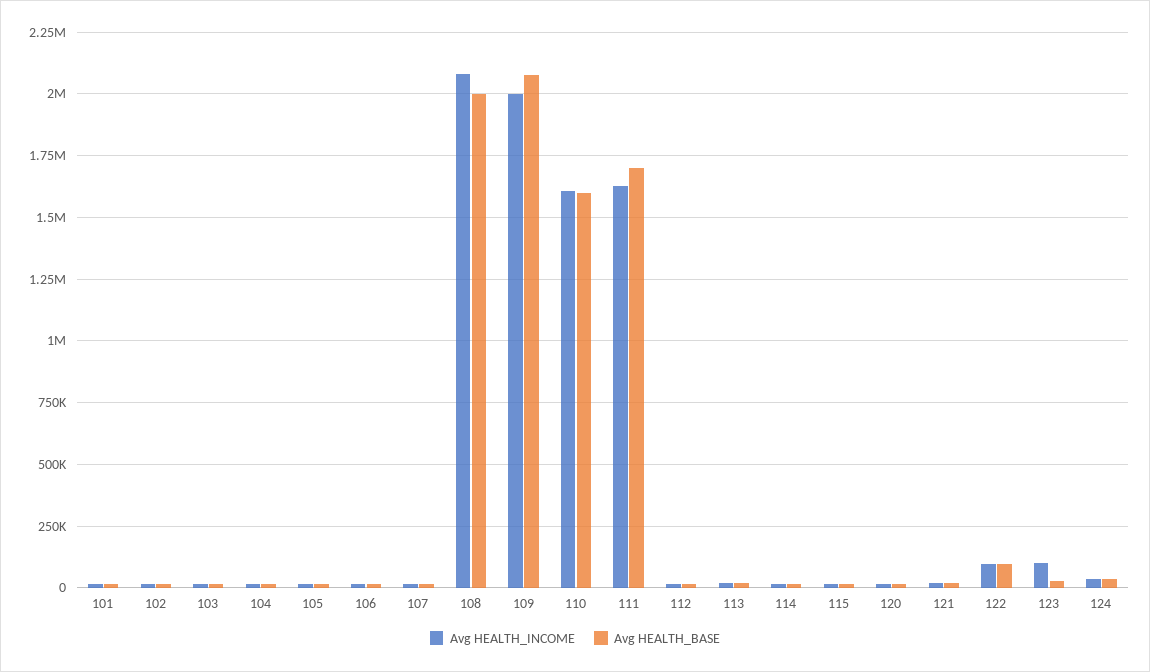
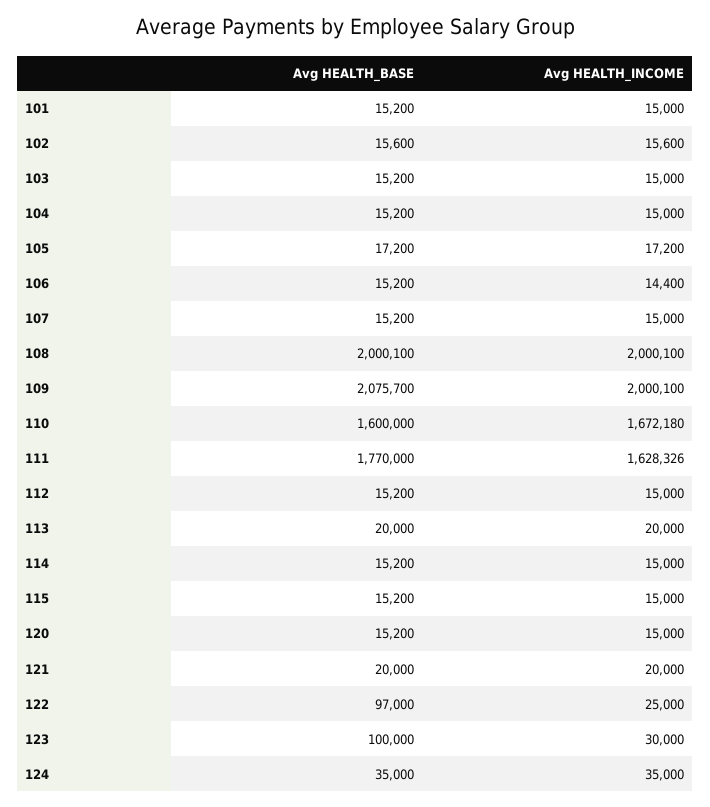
  {
    "Avg HEALTH_INCOME": {
      "101": 15000,
      "102": 15600,
      "103": 15000,
      "104": 15000,
      "105": 17200,
      "106": 14400,
      "107": 15000,
-     "108": 2075000,
+     "108": 2000100,
      "109": 2000100,
-     "110": 1600000,
+     "110": 1672180,
      "111": 1628326,
      "112": 15000,
      "113": 20000,
      "114": 15000,
      "115": 15000,
      "120": 15000,
      "121": 20000,
-     "122": 100000,
+     "122": 25000,
-     "123": 100000,
+     "123": 30000,
      "124": 35000
    },
    "Avg HEALTH_BASE": {
      "101": 15200,
      "102": 15600,
      "103": 15200,
      "104": 15200,
      "105": 17200,
      "106": 15200,
      "107": 15200,
      "108": 2000100,
      "109": 2075700,
      "110": 1600000,
-     "111": 1700000,
+     "111": 1770000,
      "112": 15200,
      "113": 20000,
      "114": 15200,
      "115": 15200,
      "120": 15200,
      "121": 20000,
      "122": 97000,
-     "123": 25000,
+     "123": 100000,
      "124": 35000
    }
  }

